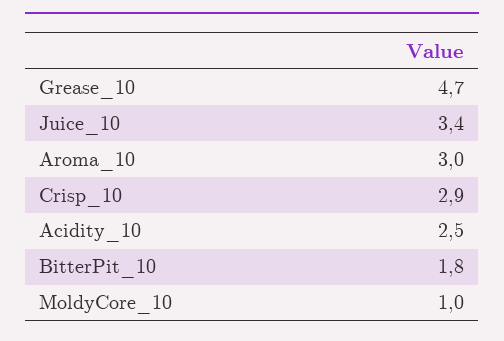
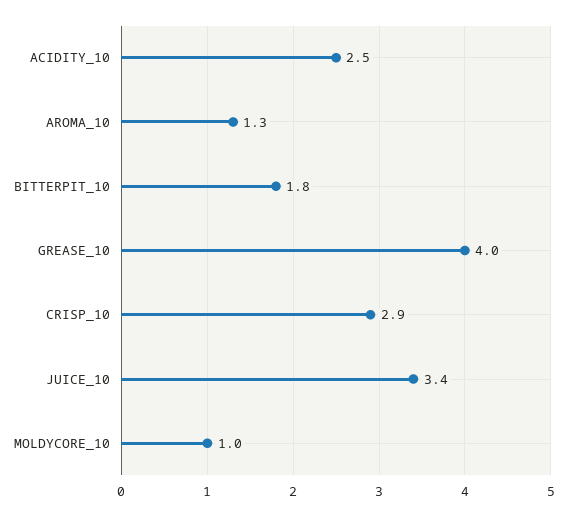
  {
-   "Grease_10": 4.7,
+   "Grease_10": 4,
    "Juice_10": 3.4,
-   "Aroma_10": 3,
+   "Aroma_10": 1.3,
    "Crisp_10": 2.9,
    "Acidity_10": 2.5,
    "BitterPit_10": 1.8,
    "MoldyCore_10": 1
  }

